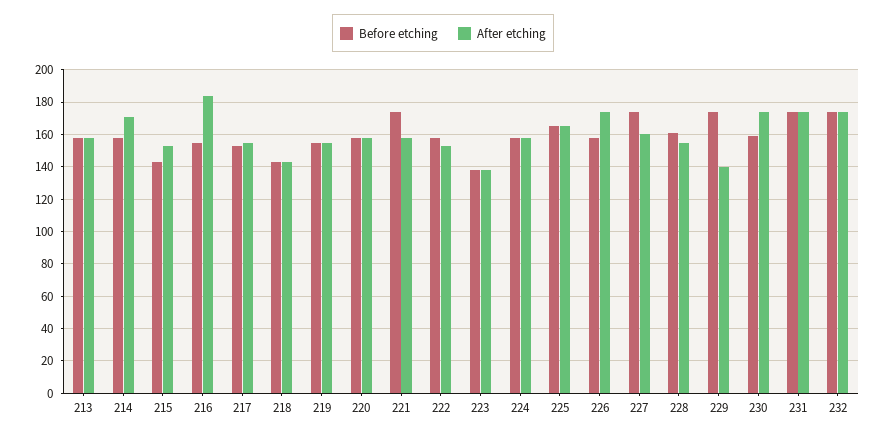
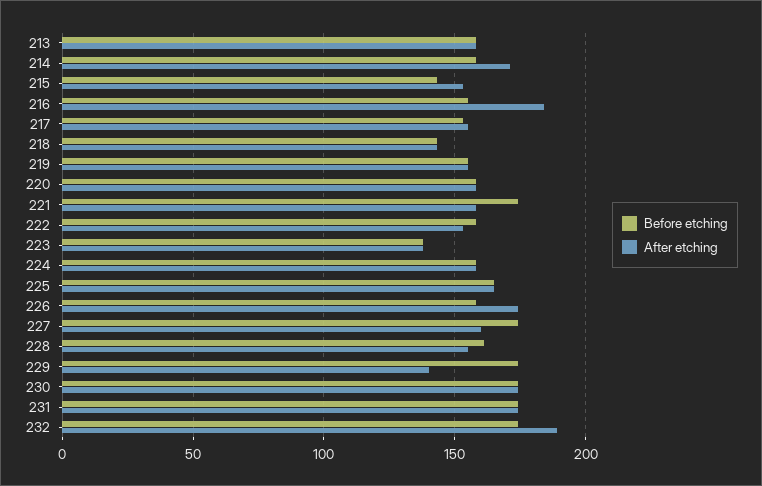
  {
    "Before etching": {
      "213": 160,
      "214": 160,
      "215": 145,
      "216": 155,
      "217": 155,
      "218": 145,
      "219": 155,
      "220": 160,
      "221": 175,
      "222": 160,
      "223": 140,
      "224": 160,
      "225": 165,
      "226": 160,
      "227": 175,
      "228": 160,
      "229": 175,
-     "230": 160,
+     "230": 175,
      "231": 175,
      "232": 175
    },
    "After etching": {
      "213": 160,
      "214": 170,
      "215": 155,
      "216": 185,
      "217": 155,
      "218": 145,
      "219": 155,
      "220": 160,
      "221": 160,
      "222": 155,
      "223": 140,
      "224": 160,
      "225": 165,
      "226": 175,
      "227": 160,
      "228": 155,
      "229": 140,
      "230": 175,
      "231": 175,
-     "232": 175
+     "232": 190
    }
  }

